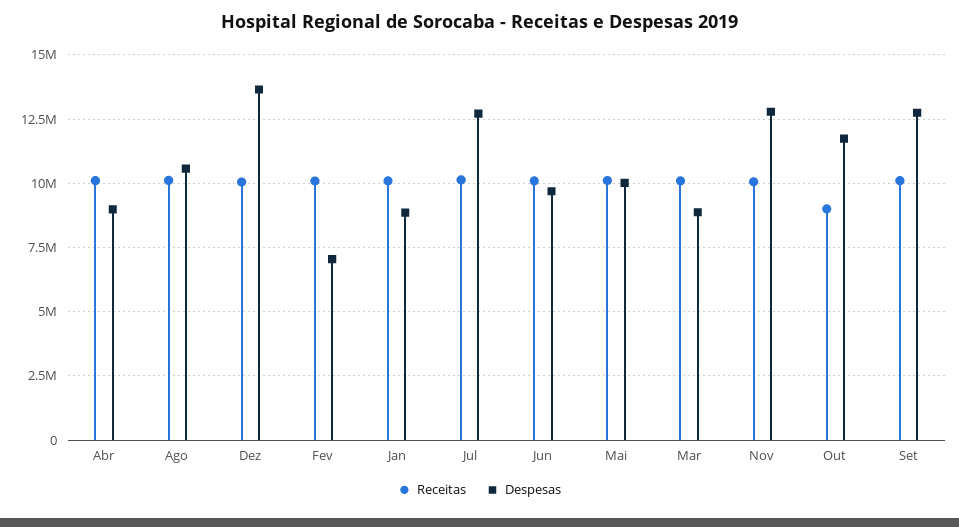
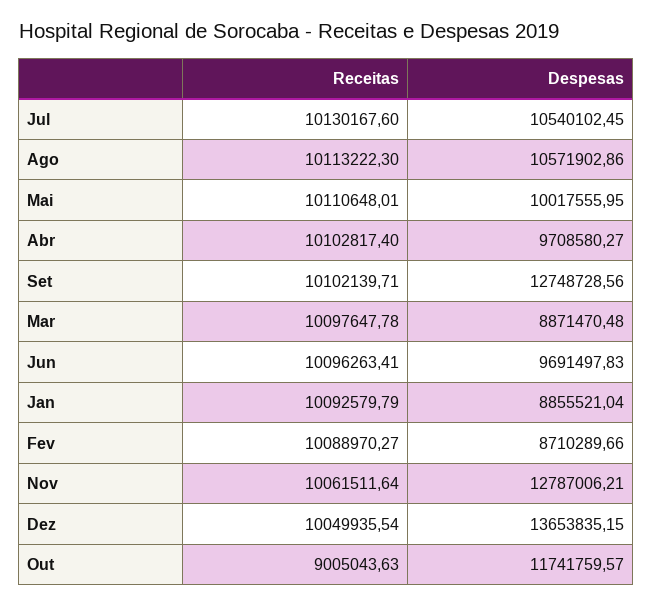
  {
    "Receitas": {
      "Abr": 10102817.4,
      "Ago": 10113222.3,
      "Dez": 10049935.54,
      "Fev": 10088970.27,
      "Jan": 10092579.79,
      "Jul": 10130167.6,
      "Jun": 10096263.41,
      "Mai": 10110648.01,
      "Mar": 10097647.78,
      "Nov": 10061511.64,
      "Out": 9005043.63,
      "Set": 10102139.71
    },
    "Despesas": {
-     "Abr": 9000000,
+     "Abr": 9708580.27,
      "Ago": 10571902.86,
      "Dez": 13653835.15,
-     "Fev": 7000000,
+     "Fev": 8710289.66,
      "Jan": 8855521.04,
-     "Jul": 12750000,
+     "Jul": 10540102.45,
      "Jun": 9691497.83,
      "Mai": 10017555.95,
      "Mar": 8871470.48,
      "Nov": 12787006.21,
      "Out": 11741759.57,
      "Set": 12748728.56
    }
  }

